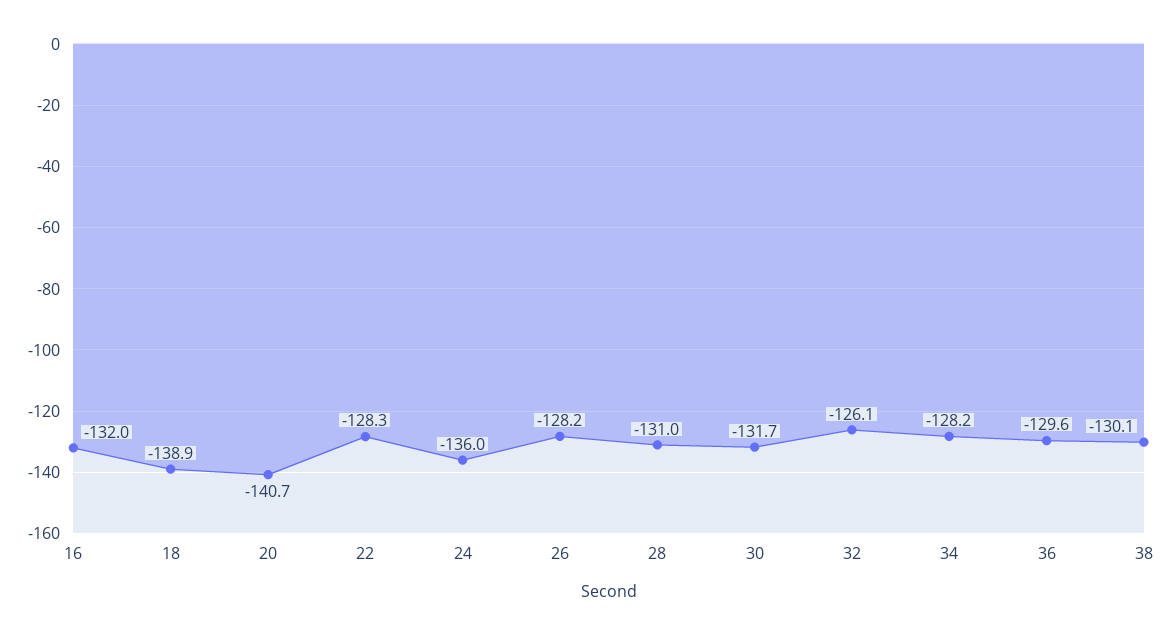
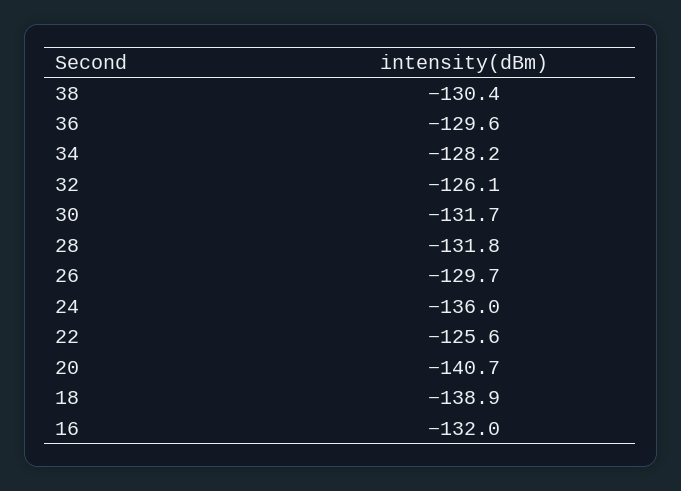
  {
    "16": -132,
    "18": -138.9,
    "20": -140.7,
-   "22": -128.3,
+   "22": -125.6,
    "24": -136,
-   "26": -128.2,
+   "26": -129.7,
-   "28": -131,
+   "28": -131.8,
    "30": -131.7,
    "32": -126.1,
    "34": -128.2,
    "36": -129.6,
-   "38": -130.1
+   "38": -130.4
  }

